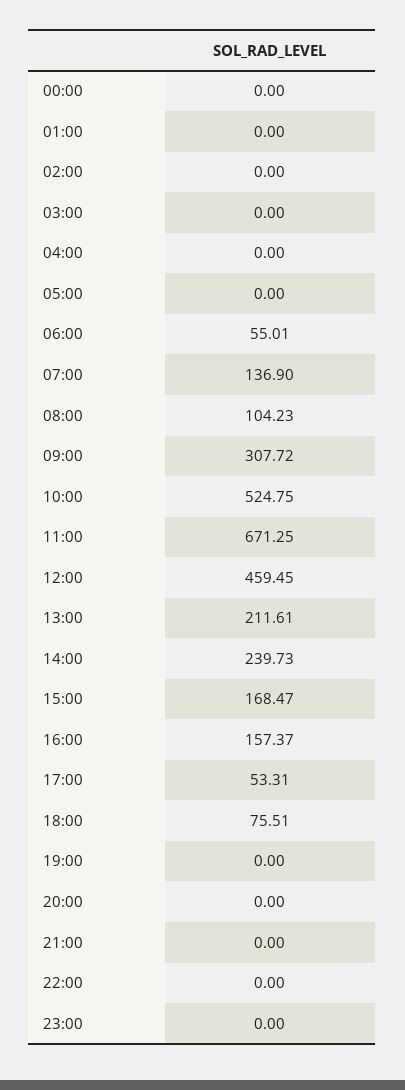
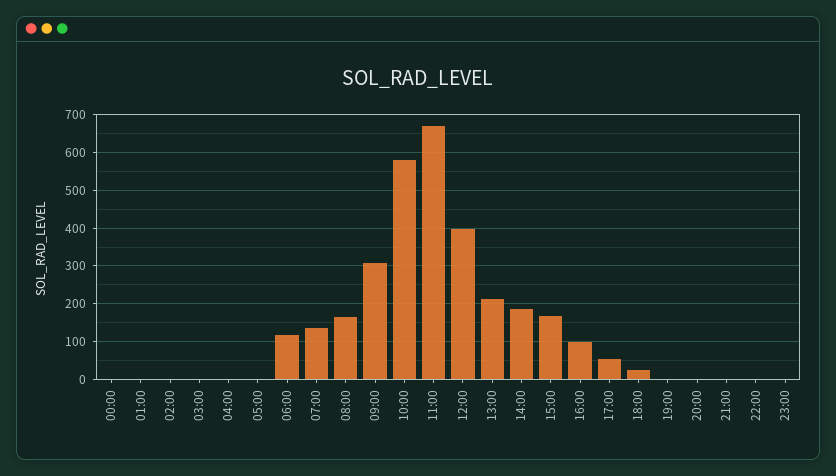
  {
    "00:00": 0,
    "01:00": 0,
    "02:00": 0,
    "03:00": 0,
    "04:00": 0,
    "05:00": 0,
-   "06:00": 55.01,
+   "06:00": 120,
    "07:00": 136.9,
-   "08:00": 104.23,
+   "08:00": 160,
    "09:00": 307.72,
-   "10:00": 524.75,
+   "10:00": 580,
    "11:00": 671.25,
-   "12:00": 459.45,
+   "12:00": 400,
    "13:00": 211.61,
-   "14:00": 239.73,
+   "14:00": 180,
    "15:00": 168.47,
-   "16:00": 157.37,
+   "16:00": 100,
    "17:00": 53.31,
-   "18:00": 75.51,
+   "18:00": 20,
    "19:00": 0,
    "20:00": 0,
    "21:00": 0,
    "22:00": 0,
    "23:00": 0
  }

